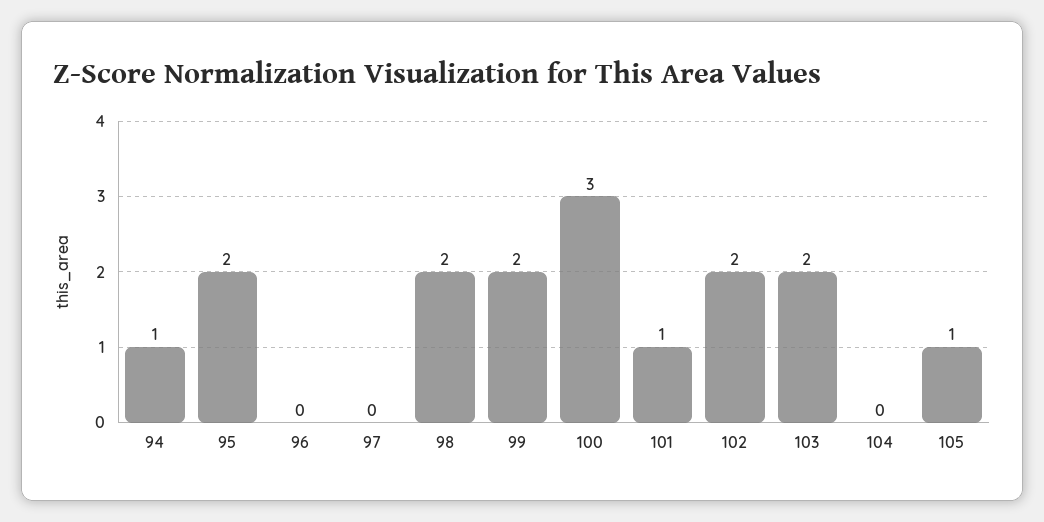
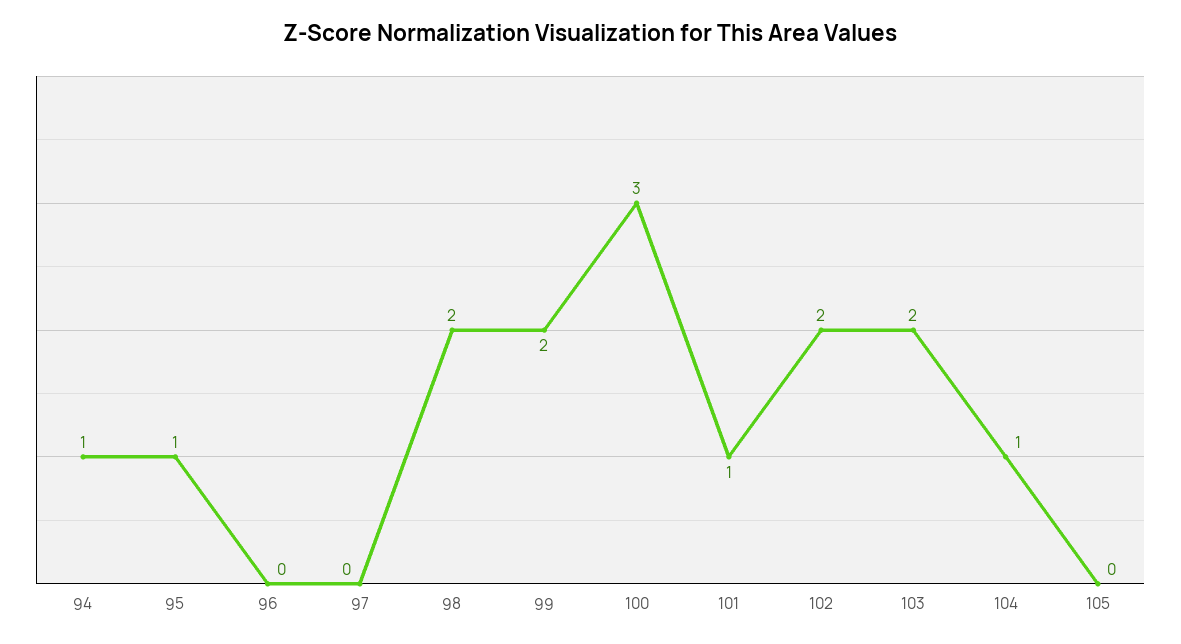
  {
    "94": 1,
-   "95": 2,
+   "95": 1,
    "96": 0,
    "97": 0,
    "98": 2,
    "99": 2,
    "100": 3,
    "101": 1,
    "102": 2,
    "103": 2,
-   "104": 0,
+   "104": 1,
-   "105": 1
+   "105": 0
  }

